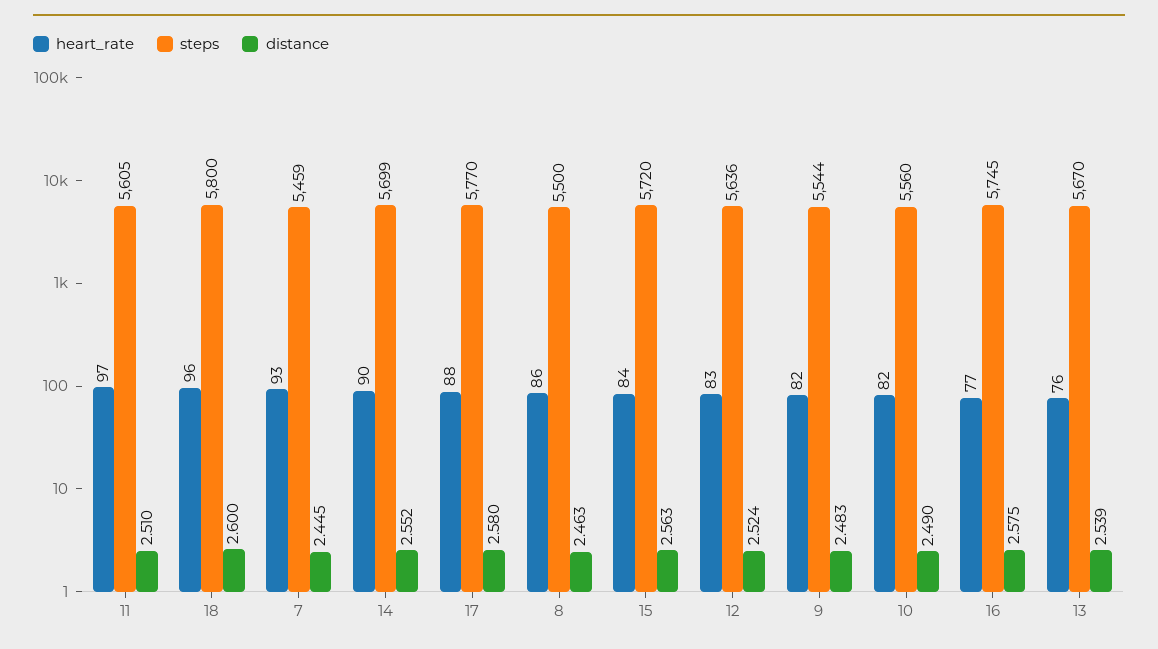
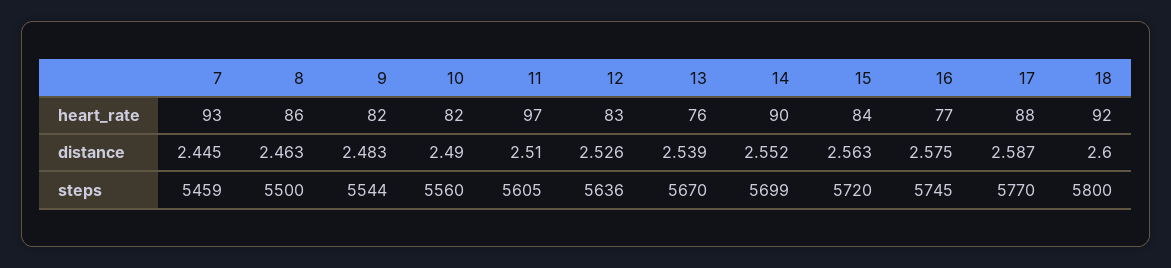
  {
    "heart_rate": {
      "11": 97,
-     "18": 96,
+     "18": 92,
      "7": 93,
      "14": 90,
      "17": 88,
      "8": 86,
      "15": 84,
      "12": 83,
      "9": 82,
      "10": 82,
      "16": 77,
      "13": 76
    },
    "steps": {
      "11": 5605,
      "18": 5800,
      "7": 5459,
      "14": 5699,
      "17": 5770,
      "8": 5500,
      "15": 5720,
      "12": 5636,
      "9": 5544,
      "10": 5560,
      "16": 5745,
      "13": 5670
    },
    "distance": {
      "11": 2.51,
      "18": 2.6,
      "7": 2.445,
      "14": 2.552,
-     "17": 2.58,
+     "17": 2.587,
      "8": 2.463,
      "15": 2.563,
-     "12": 2.524,
+     "12": 2.526,
      "9": 2.483,
      "10": 2.49,
      "16": 2.575,
      "13": 2.539
    }
  }

